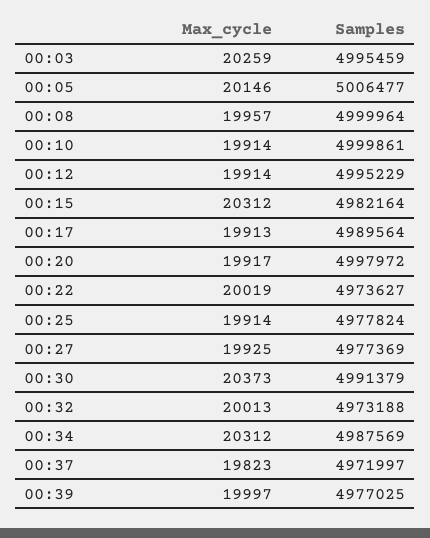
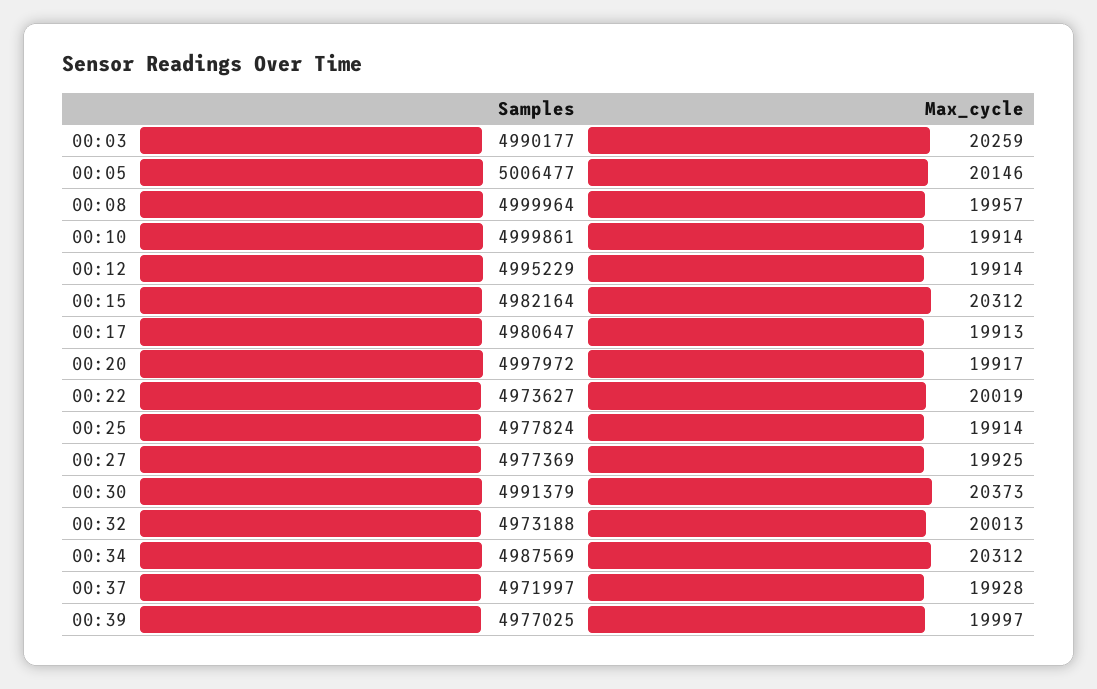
  {
    "Max_cycle": {
      "00:03": 20259,
      "00:05": 20146,
      "00:08": 19957,
      "00:10": 19914,
      "00:12": 19914,
      "00:15": 20312,
      "00:17": 19913,
      "00:20": 19917,
      "00:22": 20019,
      "00:25": 19914,
      "00:27": 19925,
      "00:30": 20373,
      "00:32": 20013,
      "00:34": 20312,
-     "00:37": 19823,
+     "00:37": 19928,
      "00:39": 19997
    },
    "Samples": {
-     "00:03": 4995459,
+     "00:03": 4990177,
      "00:05": 5006477,
      "00:08": 4999964,
      "00:10": 4999861,
      "00:12": 4995229,
      "00:15": 4982164,
-     "00:17": 4989564,
+     "00:17": 4980647,
      "00:20": 4997972,
      "00:22": 4973627,
      "00:25": 4977824,
      "00:27": 4977369,
      "00:30": 4991379,
      "00:32": 4973188,
      "00:34": 4987569,
      "00:37": 4971997,
      "00:39": 4977025
    }
  }

